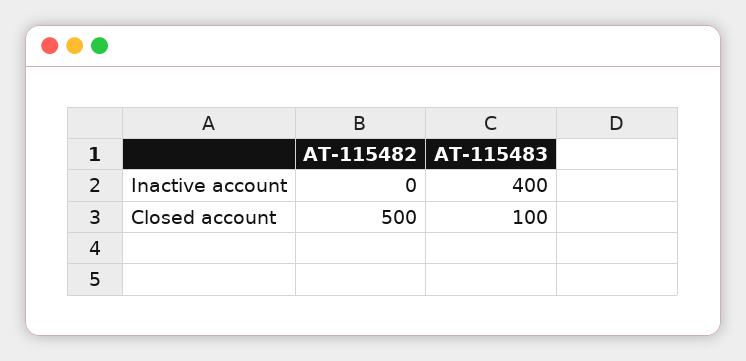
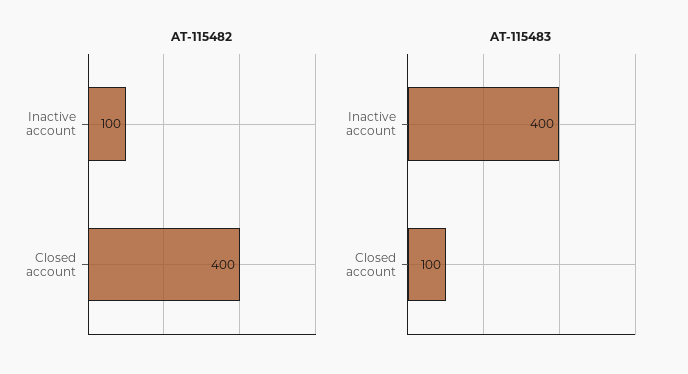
  {
    "AT-115482": {
-     "Inactive account": 0,
+     "Inactive account": 100,
-     "Closed account": 500
+     "Closed account": 400
    },
    "AT-115483": {
      "Inactive account": 400,
      "Closed account": 100
    }
  }

